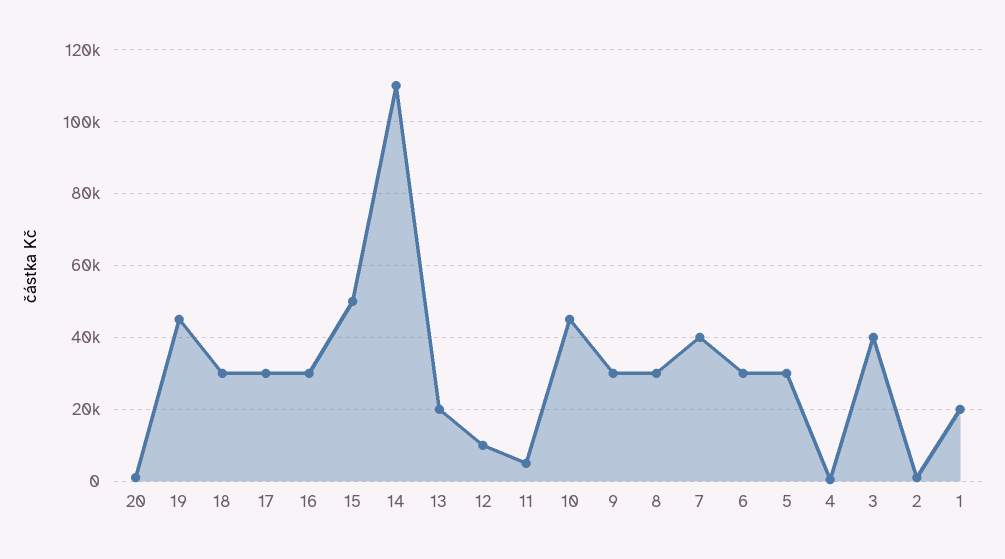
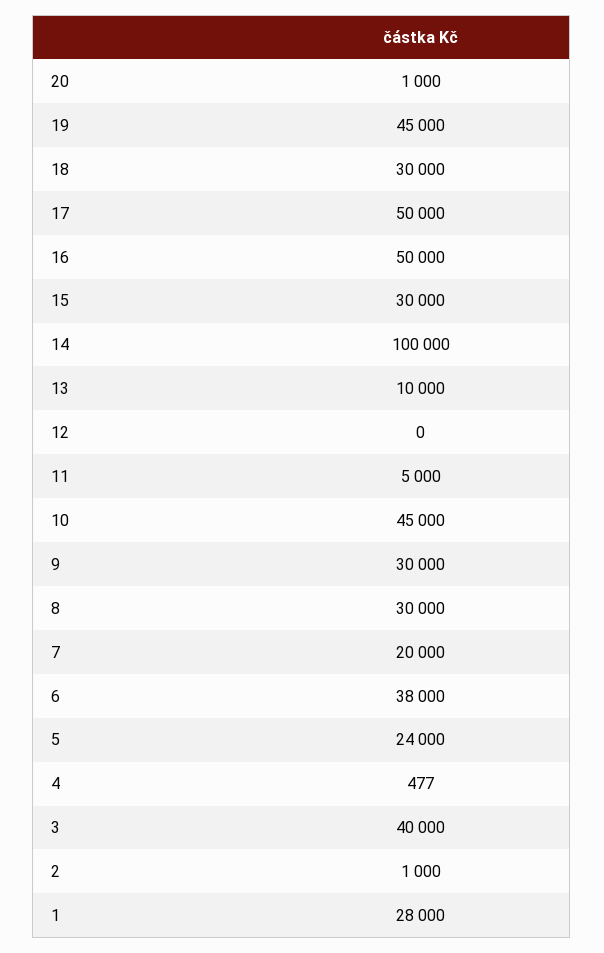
  {
    "20": 1000,
    "19": 45000,
    "18": 30000,
-   "17": 30000,
+   "17": 50000,
-   "16": 30000,
+   "16": 50000,
-   "15": 50000,
+   "15": 30000,
-   "14": 110000,
+   "14": 100000,
-   "13": 20000,
+   "13": 10000,
-   "12": 10000,
+   "12": 0,
    "11": 5000,
    "10": 45000,
    "9": 30000,
    "8": 30000,
-   "7": 40000,
+   "7": 20000,
-   "6": 30000,
+   "6": 38000,
-   "5": 30000,
+   "5": 24000,
    "4": 477,
    "3": 40000,
    "2": 1000,
-   "1": 20000
+   "1": 28000
  }

